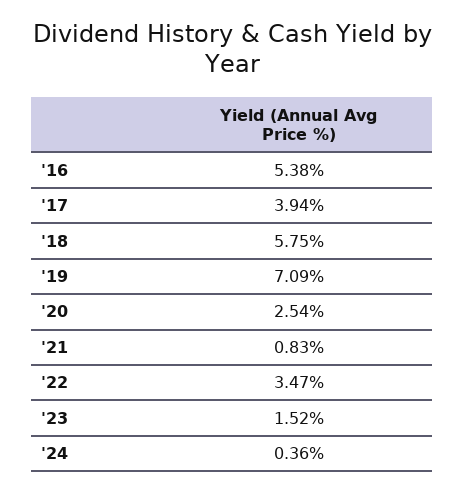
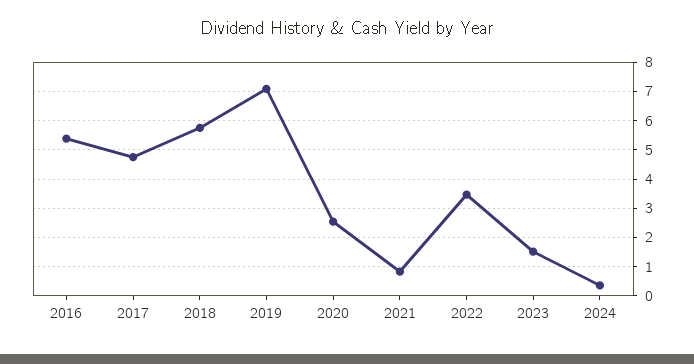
  {
    "'16": 5.38,
-   "'17": 3.94,
+   "'17": 4.75,
    "'18": 5.75,
    "'19": 7.09,
    "'20": 2.54,
    "'21": 0.83,
    "'22": 3.47,
    "'23": 1.52,
    "'24": 0.36
  }

